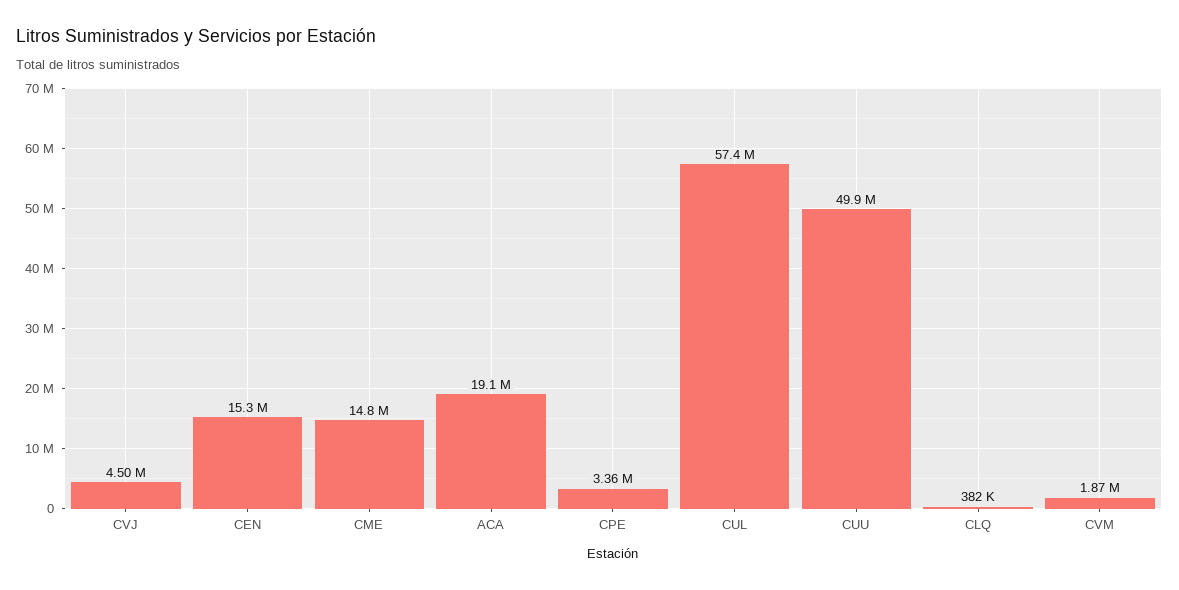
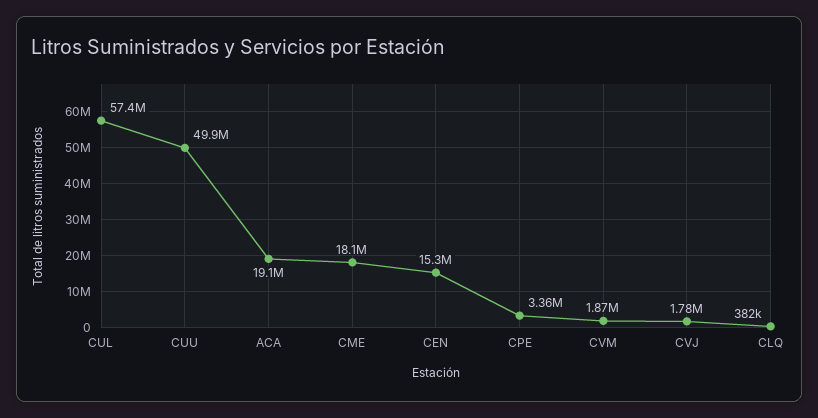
  {
-   "CVJ": 4500000,
+   "CVJ": 1780000,
    "CEN": 15300000,
-   "CME": 14800000,
+   "CME": 18100000,
    "ACA": 19100000,
    "CPE": 3360000,
    "CUL": 57400000,
    "CUU": 49900000,
    "CLQ": 382000,
    "CVM": 1870000
  }

